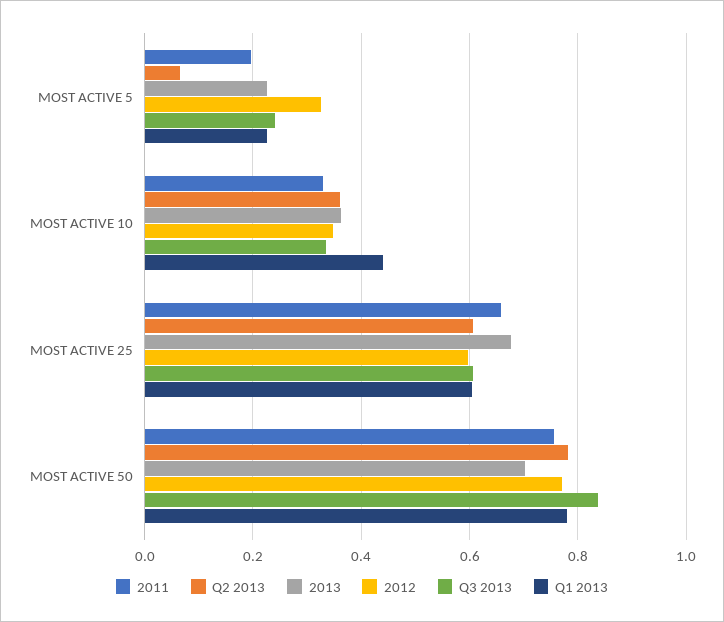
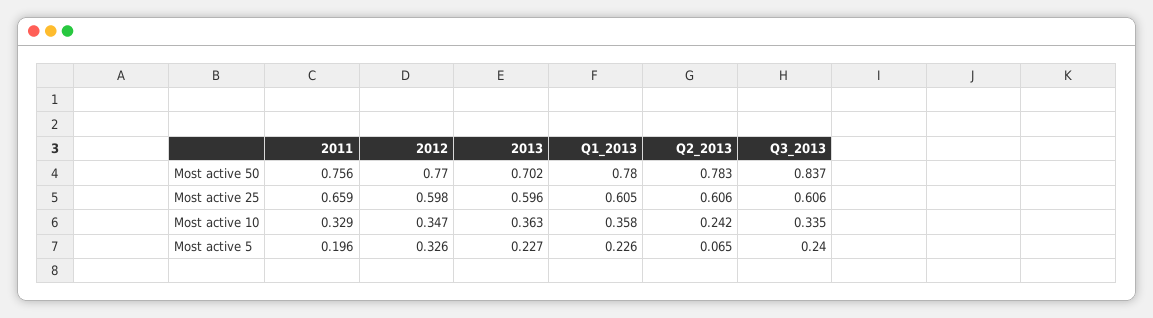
  {
    "2011": {
      "MOST ACTIVE 5": 0.196,
      "MOST ACTIVE 10": 0.329,
      "MOST ACTIVE 25": 0.659,
      "MOST ACTIVE 50": 0.756
    },
    "Q2 2013": {
      "MOST ACTIVE 5": 0.065,
-     "MOST ACTIVE 10": 0.36,
+     "MOST ACTIVE 10": 0.242,
      "MOST ACTIVE 25": 0.606,
      "MOST ACTIVE 50": 0.783
    },
    "2013": {
      "MOST ACTIVE 5": 0.227,
      "MOST ACTIVE 10": 0.363,
-     "MOST ACTIVE 25": 0.68,
+     "MOST ACTIVE 25": 0.596,
      "MOST ACTIVE 50": 0.702
    },
    "2012": {
      "MOST ACTIVE 5": 0.326,
      "MOST ACTIVE 10": 0.347,
      "MOST ACTIVE 25": 0.598,
      "MOST ACTIVE 50": 0.77
    },
    "Q3 2013": {
      "MOST ACTIVE 5": 0.24,
      "MOST ACTIVE 10": 0.335,
      "MOST ACTIVE 25": 0.606,
      "MOST ACTIVE 50": 0.837
    },
    "Q1 2013": {
      "MOST ACTIVE 5": 0.226,
-     "MOST ACTIVE 10": 0.44,
+     "MOST ACTIVE 10": 0.358,
      "MOST ACTIVE 25": 0.605,
      "MOST ACTIVE 50": 0.78
    }
  }

